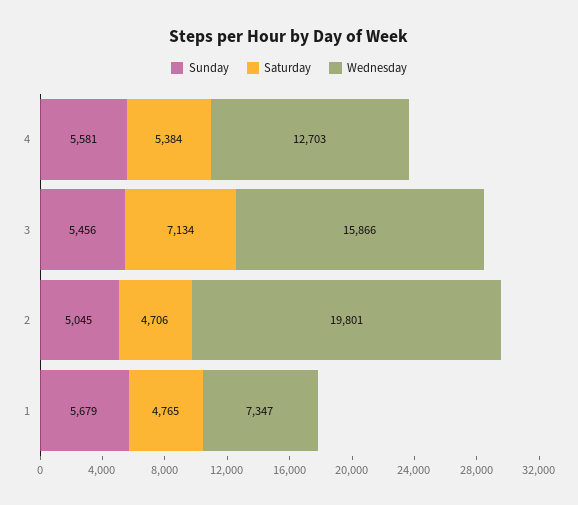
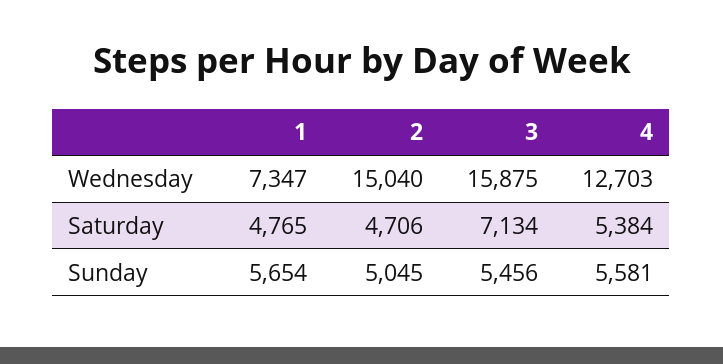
  {
    "Sunday": {
      "4": 5581,
      "3": 5456,
      "2": 5045,
-     "1": 5679
+     "1": 5654
    },
    "Saturday": {
      "4": 5384,
      "3": 7134,
      "2": 4706,
      "1": 4765
    },
    "Wednesday": {
      "4": 12703,
-     "3": 15866,
+     "3": 15875,
-     "2": 19801,
+     "2": 15040,
      "1": 7347
    }
  }

